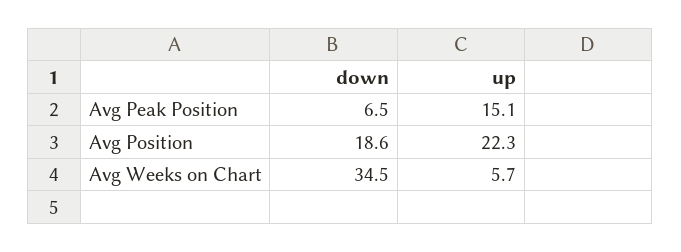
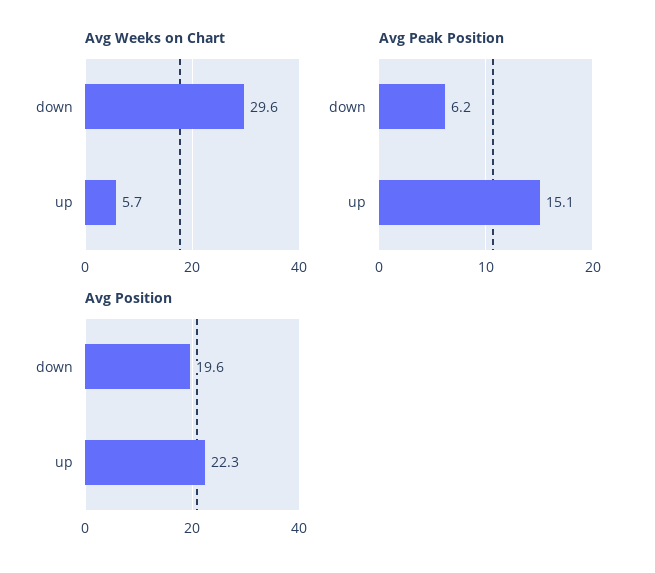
  {
    "Avg Peak Position": {
-     "down": 6.5,
+     "down": 6.2,
      "up": 15.1
    },
    "Avg Position": {
-     "down": 18.6,
+     "down": 19.6,
      "up": 22.3
    },
    "Avg Weeks on Chart": {
-     "down": 34.5,
+     "down": 29.6,
      "up": 5.7
    }
  }

